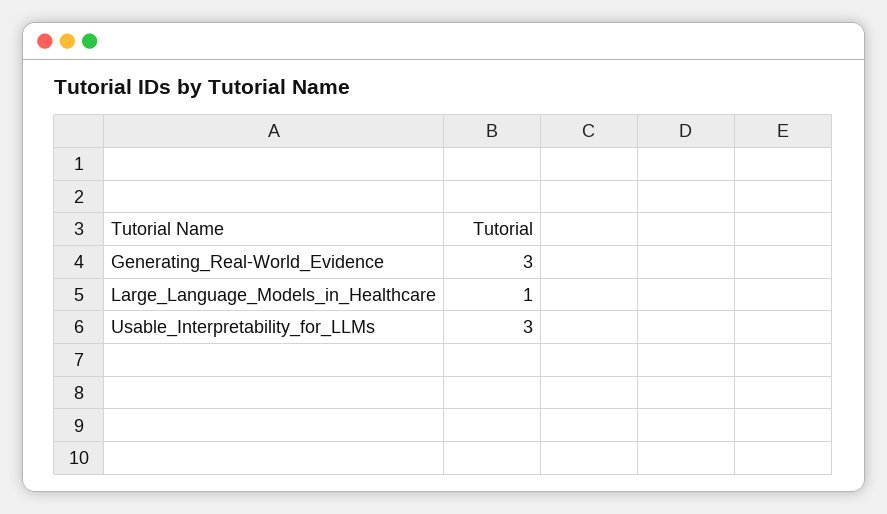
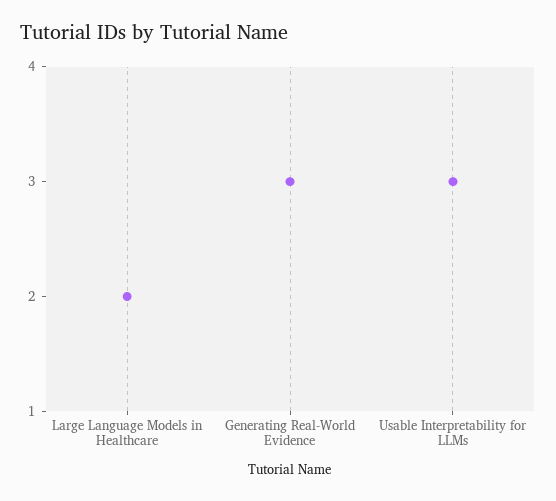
  {
    "Generating_Real-World_Evidence": 3,
-   "Large_Language_Models_in_Healthcare": 1,
+   "Large_Language_Models_in_Healthcare": 2,
    "Usable_Interpretability_for_LLMs": 3
  }

